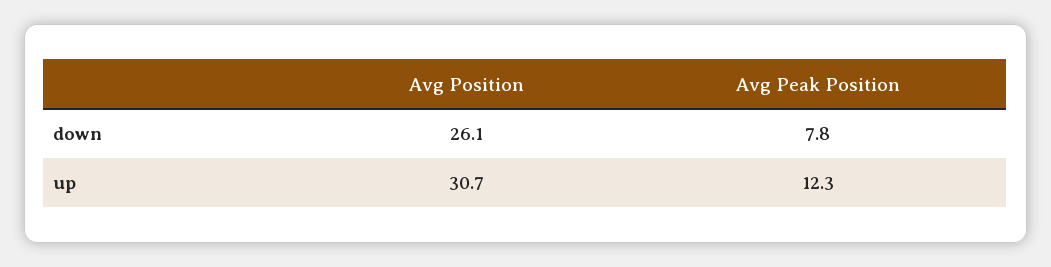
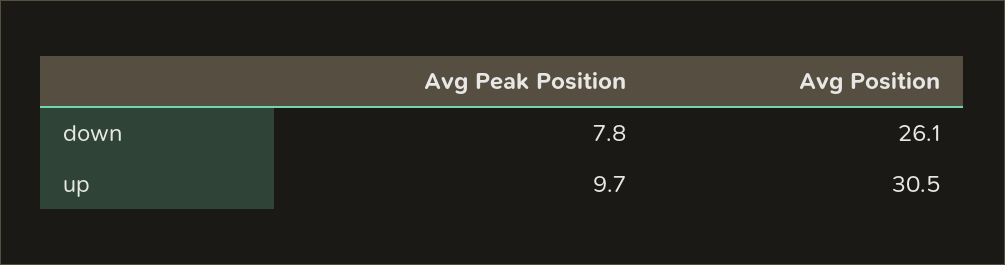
  {
    "Avg Position": {
      "down": 26.1,
-     "up": 30.7
+     "up": 30.5
    },
    "Avg Peak Position": {
      "down": 7.8,
-     "up": 12.3
+     "up": 9.7
    }
  }

